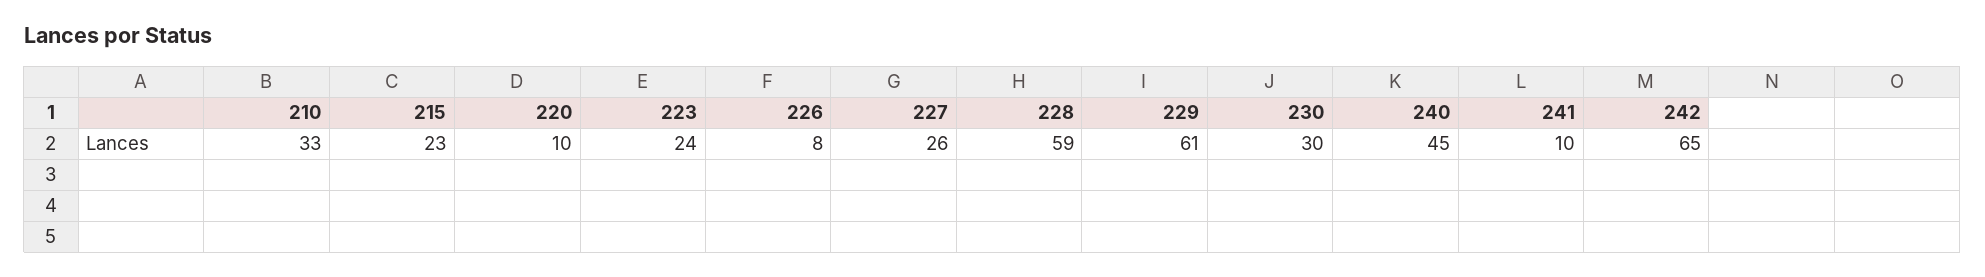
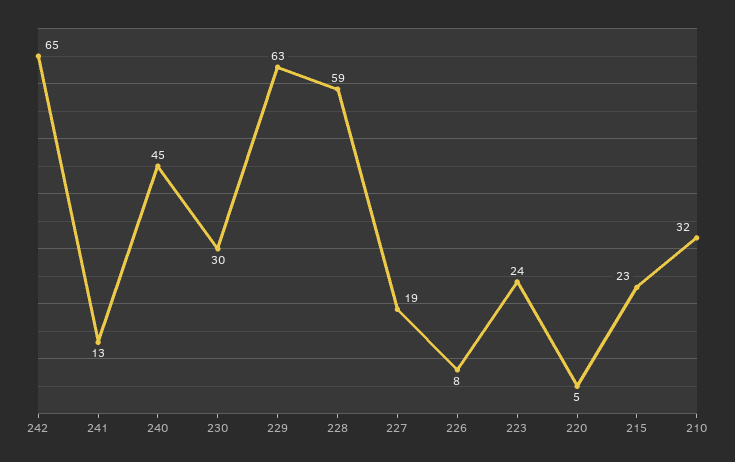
  {
-   "210": 33,
+   "210": 32,
    "215": 23,
-   "220": 10,
+   "220": 5,
    "223": 24,
    "226": 8,
-   "227": 26,
+   "227": 19,
    "228": 59,
-   "229": 61,
+   "229": 63,
    "230": 30,
    "240": 45,
-   "241": 10,
+   "241": 13,
    "242": 65
  }

